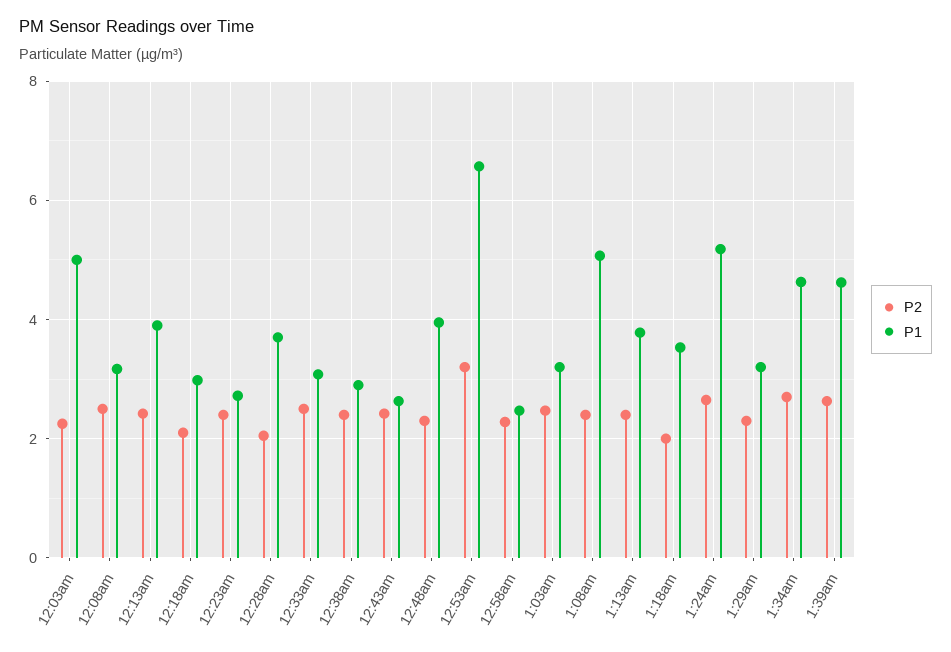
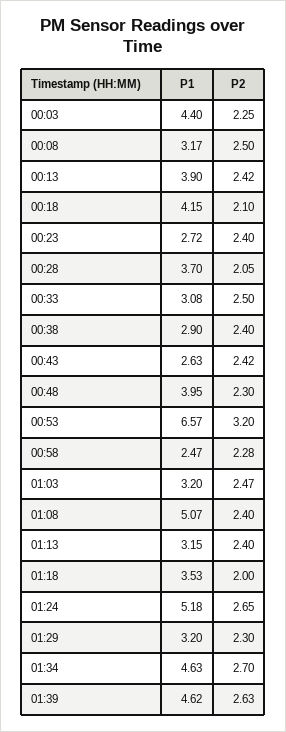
  {
    "P2": {
      "12:03am": 2.25,
      "12:08am": 2.5,
      "12:13am": 2.42,
      "12:18am": 2.1,
      "12:23am": 2.4,
      "12:28am": 2.05,
      "12:33am": 2.5,
      "12:38am": 2.4,
      "12:43am": 2.42,
      "12:48am": 2.3,
      "12:53am": 3.2,
      "12:58am": 2.28,
      "1:03am": 2.47,
      "1:08am": 2.4,
      "1:13am": 2.4,
      "1:18am": 2,
      "1:24am": 2.65,
      "1:29am": 2.3,
      "1:34am": 2.7,
      "1:39am": 2.63
    },
    "P1": {
-     "12:03am": 5,
+     "12:03am": 4.4,
      "12:08am": 3.17,
      "12:13am": 3.9,
-     "12:18am": 3,
+     "12:18am": 4.15,
      "12:23am": 2.72,
      "12:28am": 3.7,
      "12:33am": 3.08,
      "12:38am": 2.9,
      "12:43am": 2.63,
      "12:48am": 3.95,
      "12:53am": 6.57,
      "12:58am": 2.47,
      "1:03am": 3.2,
      "1:08am": 5.07,
-     "1:13am": 3.8,
+     "1:13am": 3.15,
      "1:18am": 3.53,
      "1:24am": 5.18,
      "1:29am": 3.2,
      "1:34am": 4.63,
      "1:39am": 4.62
    }
  }

